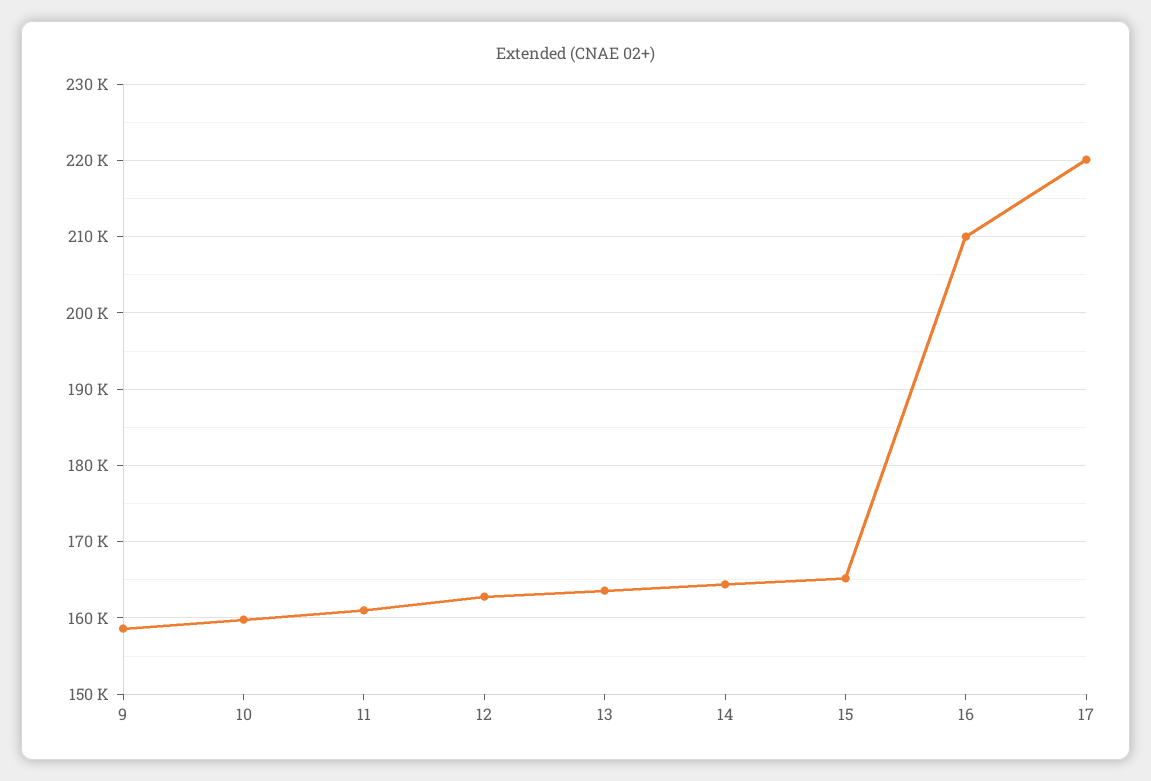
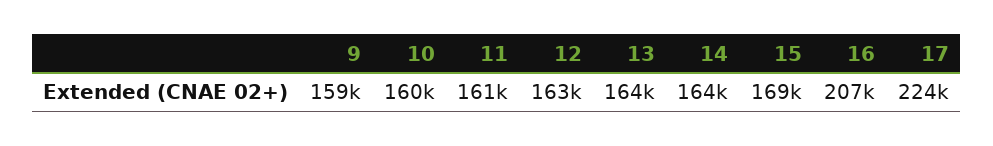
  {
    "9": 159000,
    "10": 160000,
    "11": 161000,
    "12": 163000,
    "13": 164000,
    "14": 164000,
-   "15": 165000,
+   "15": 169000,
-   "16": 210000,
+   "16": 207000,
-   "17": 220000
+   "17": 224000
  }

